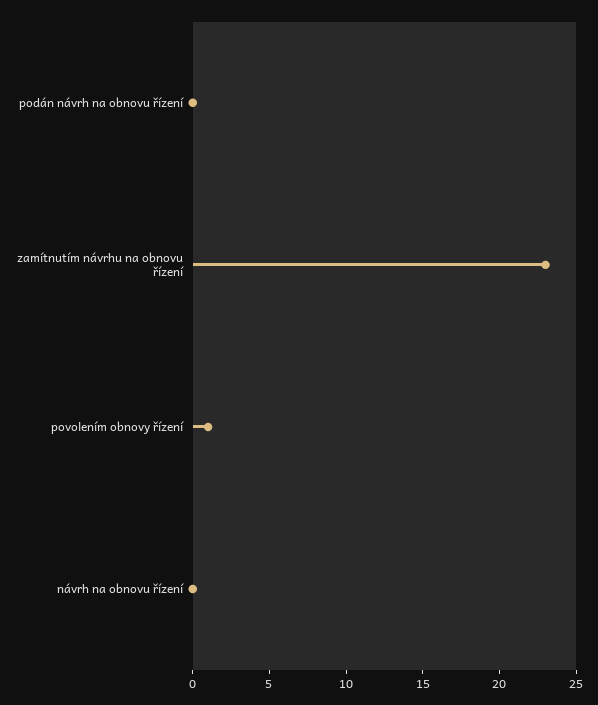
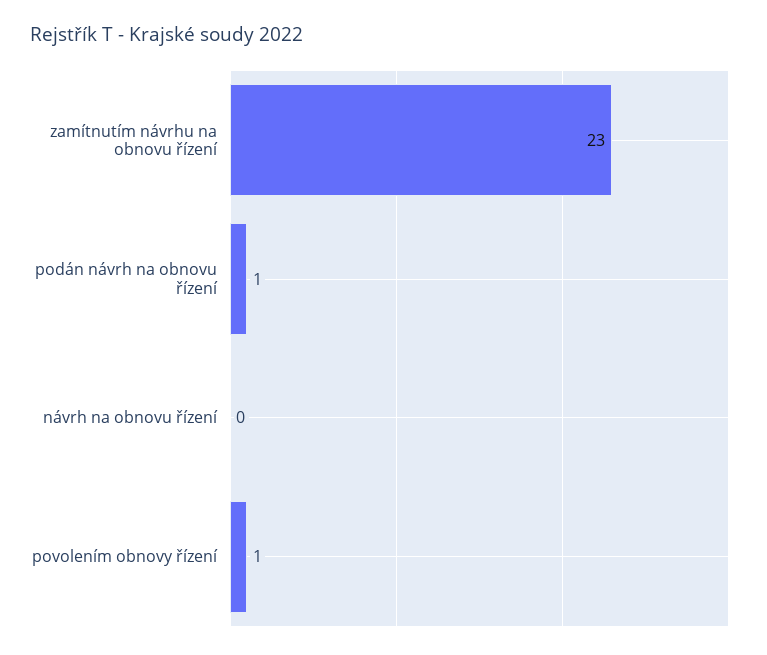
  {
-   "podán návrh na obnovu řízení": 0,
+   "podán návrh na obnovu řízení": 1,
    "zamítnutím návrhu na obnovu řízení": 23,
    "povolením obnovy řízení": 1,
    "návrh na obnovu řízení": 0
  }

